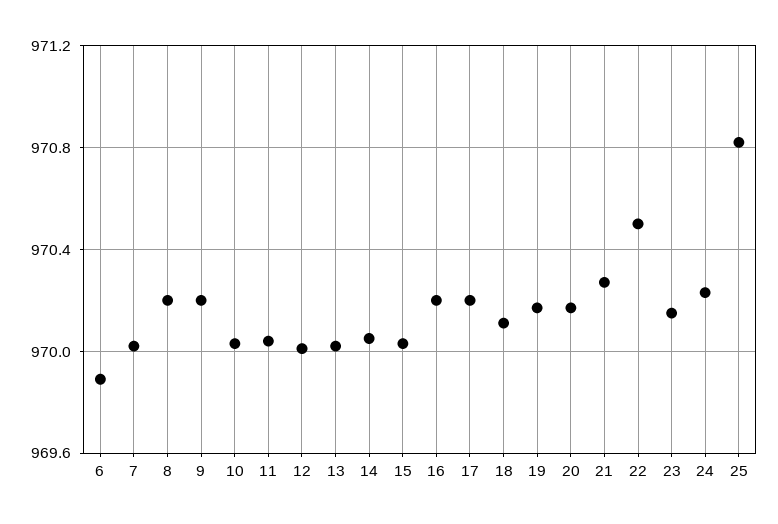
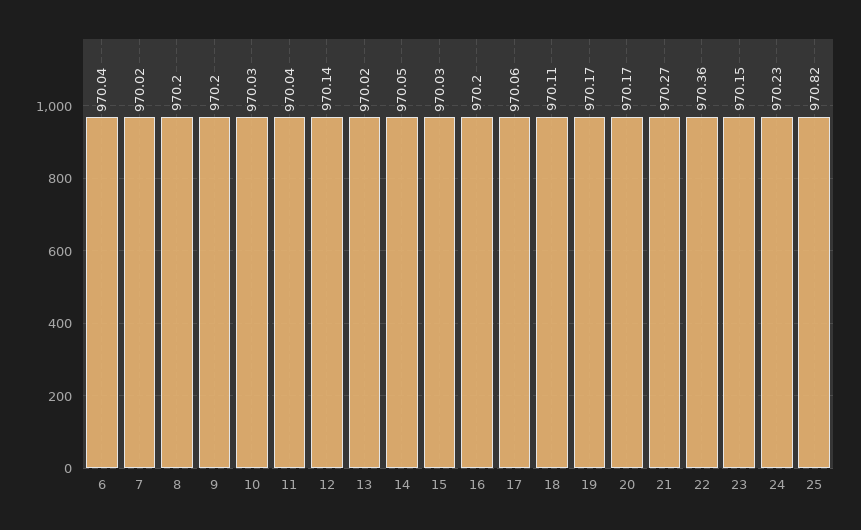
  {
-   "6": 969.9,
+   "6": 970.04,
    "7": 970.02,
    "8": 970.2,
    "9": 970.2,
    "10": 970.03,
    "11": 970.04,
-   "12": 970,
+   "12": 970.14,
    "13": 970.02,
    "14": 970.05,
    "15": 970.03,
    "16": 970.2,
-   "17": 970.2,
+   "17": 970.06,
    "18": 970.11,
    "19": 970.17,
    "20": 970.17,
    "21": 970.27,
-   "22": 970.5,
+   "22": 970.36,
    "23": 970.15,
    "24": 970.23,
    "25": 970.82
  }

